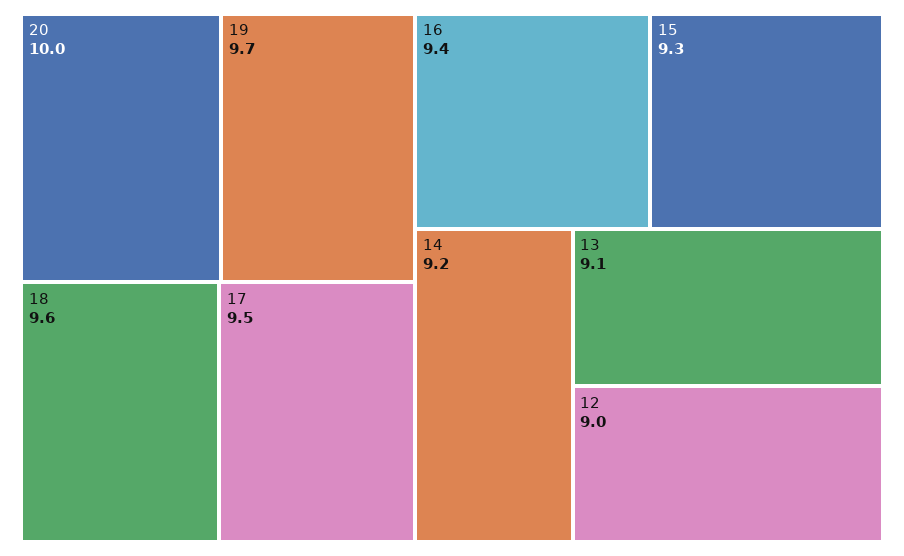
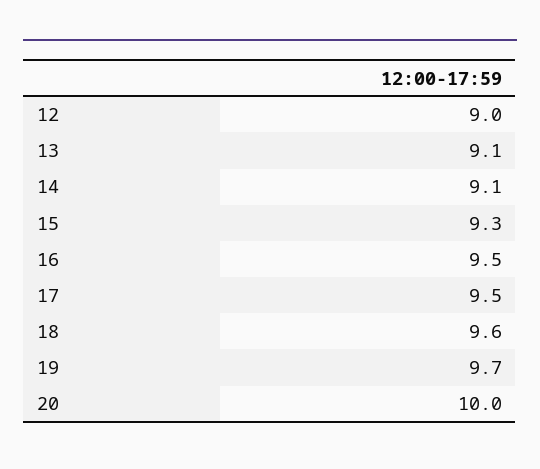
  {
    "20": 10,
    "19": 9.7,
    "18": 9.6,
    "17": 9.5,
-   "16": 9.4,
+   "16": 9.5,
    "15": 9.3,
-   "14": 9.2,
+   "14": 9.1,
    "13": 9.1,
    "12": 9
  }

